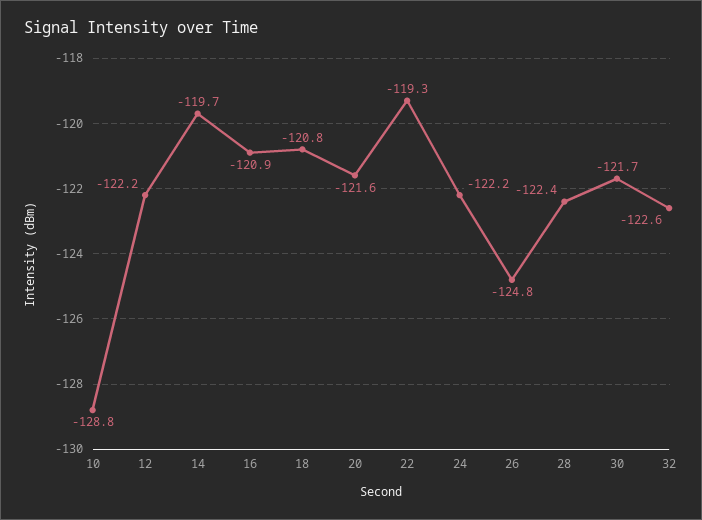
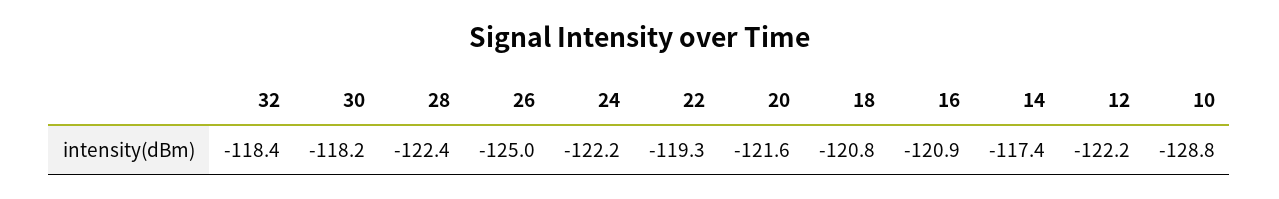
  {
    "10": -128.8,
    "12": -122.2,
-   "14": -119.7,
+   "14": -117.4,
    "16": -120.9,
    "18": -120.8,
    "20": -121.6,
    "22": -119.3,
    "24": -122.2,
-   "26": -124.8,
+   "26": -125,
    "28": -122.4,
-   "30": -121.7,
+   "30": -118.2,
-   "32": -122.6
+   "32": -118.4
  }

